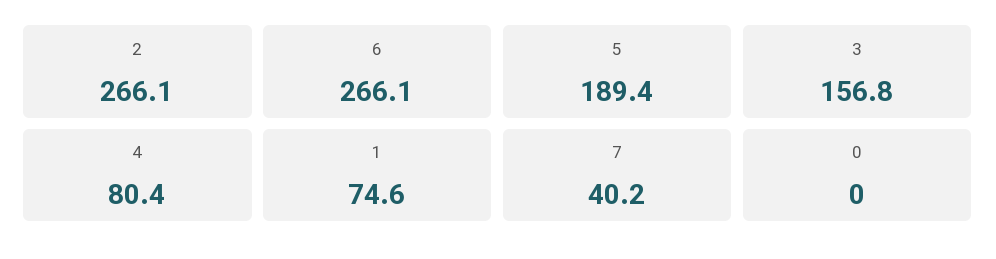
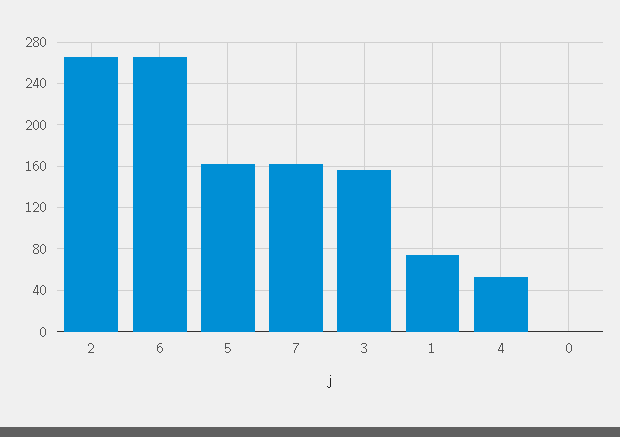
  {
    "2": 266.1,
    "6": 266.1,
-   "5": 189.4,
+   "5": 160,
    "3": 156.8,
-   "4": 80.4,
+   "4": 50,
    "1": 74.6,
-   "7": 40.2,
+   "7": 160,
    "0": 0
  }

